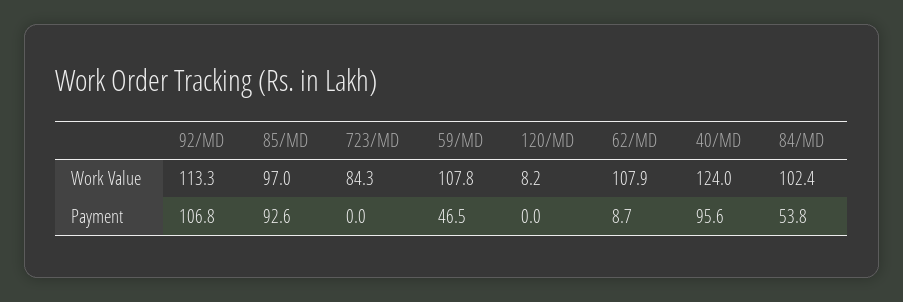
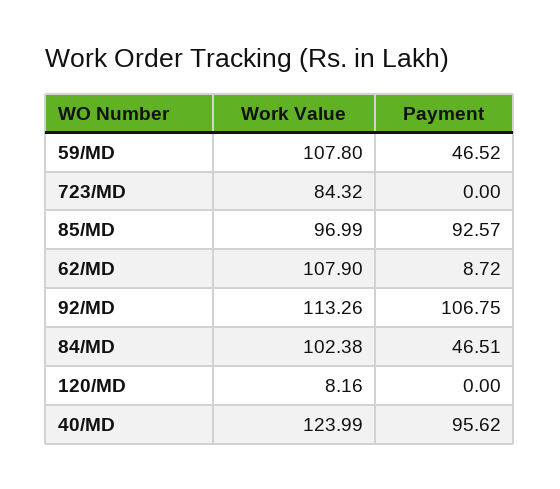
  {
    "92/MD": {
      "Work Value": 113.26,
      "Payment": 106.75
    },
    "85/MD": {
      "Work Value": 96.99,
      "Payment": 92.57
    },
    "723/MD": {
      "Work Value": 84.32,
      "Payment": 0
    },
    "59/MD": {
      "Work Value": 107.8,
      "Payment": 46.52
    },
    "120/MD": {
      "Work Value": 8.16,
      "Payment": 0
    },
    "62/MD": {
      "Work Value": 107.9,
      "Payment": 8.72
    },
    "40/MD": {
      "Work Value": 123.99,
      "Payment": 95.62
    },
    "84/MD": {
      "Work Value": 102.38,
-     "Payment": 53.8
+     "Payment": 46.51
    }
  }

